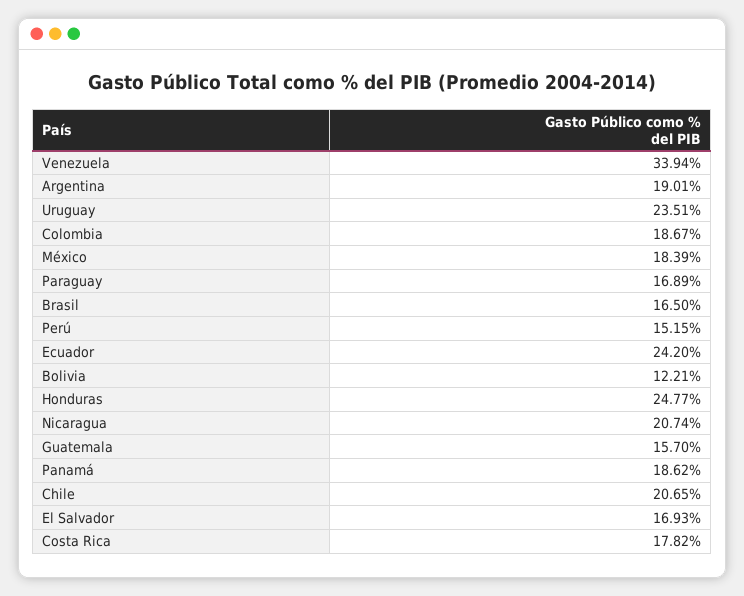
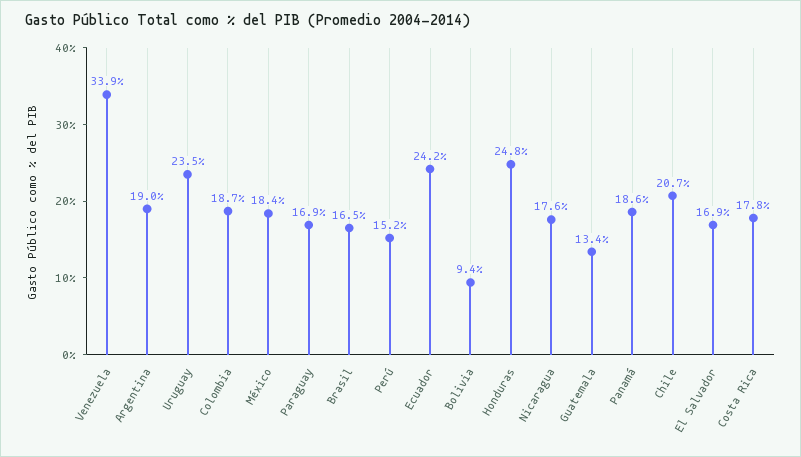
  {
    "Venezuela": 33.94,
    "Argentina": 19.01,
    "Uruguay": 23.51,
    "Colombia": 18.67,
    "México": 18.39,
    "Paraguay": 16.89,
    "Brasil": 16.5,
    "Perú": 15.15,
    "Ecuador": 24.2,
-   "Bolivia": 12.21,
+   "Bolivia": 9.4,
    "Honduras": 24.77,
-   "Nicaragua": 20.74,
+   "Nicaragua": 17.6,
-   "Guatemala": 15.7,
+   "Guatemala": 13.4,
    "Panamá": 18.62,
    "Chile": 20.65,
    "El Salvador": 16.93,
    "Costa Rica": 17.82
  }

